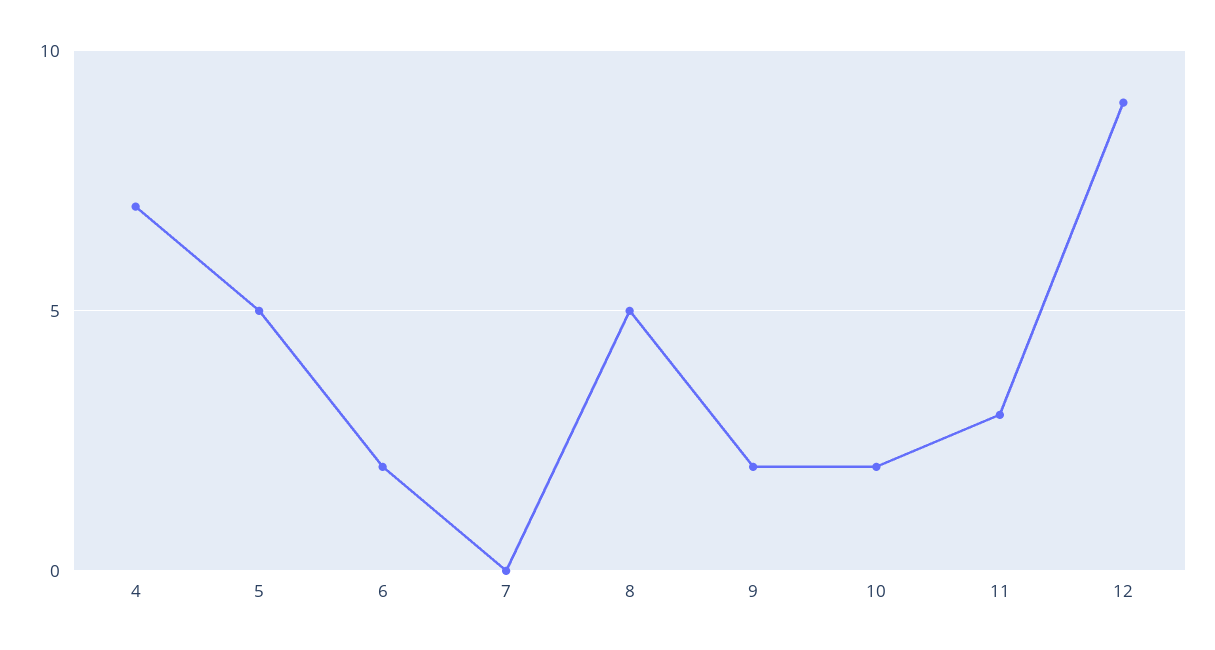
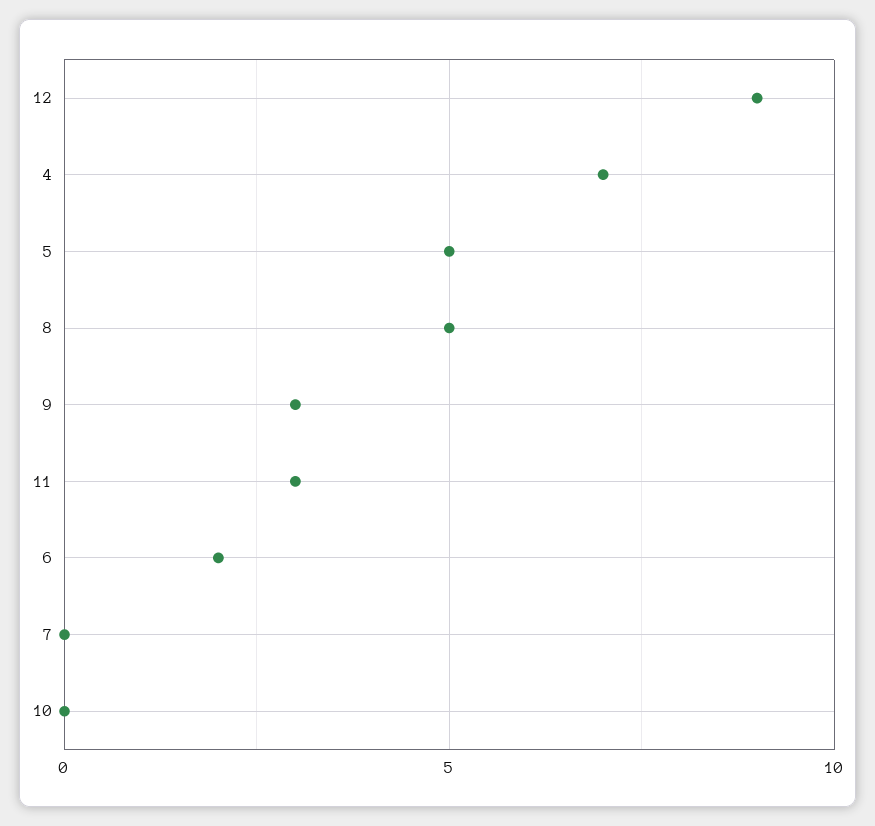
  {
    "4": 7,
    "5": 5,
    "6": 2,
    "7": 0,
    "8": 5,
-   "9": 2,
+   "9": 3,
-   "10": 2,
+   "10": 0,
    "11": 3,
    "12": 9
  }

